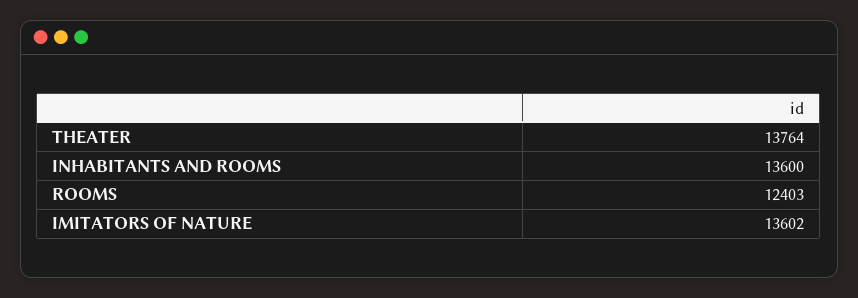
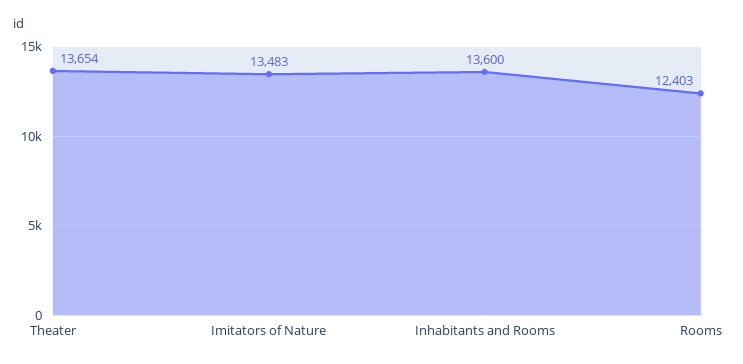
  {
-   "THEATER": 13764,
+   "THEATER": 13654,
    "INHABITANTS AND ROOMS": 13600,
    "ROOMS": 12403,
-   "IMITATORS OF NATURE": 13602
+   "IMITATORS OF NATURE": 13483
  }

